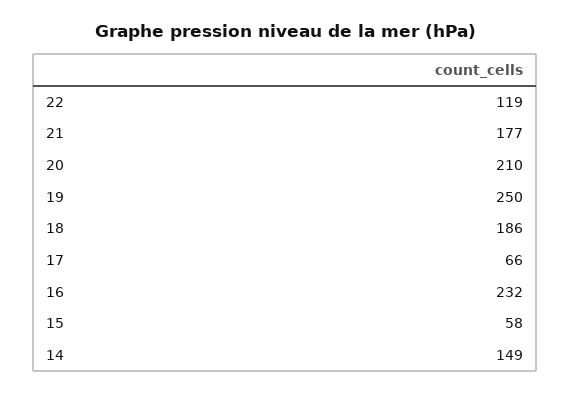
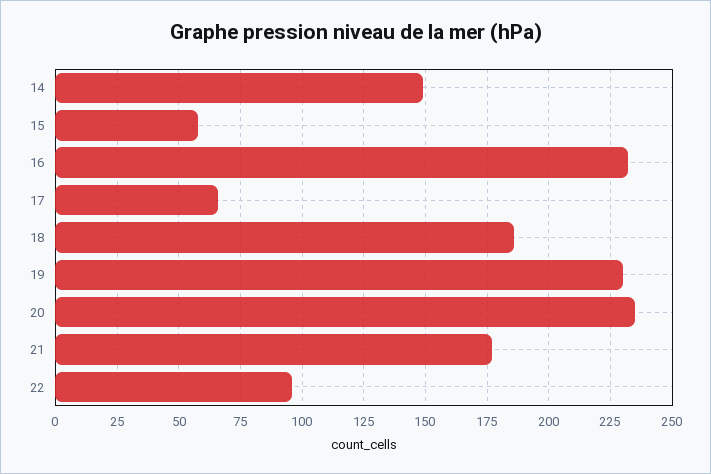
  {
-   "22": 119,
+   "22": 95,
    "21": 177,
-   "20": 210,
+   "20": 235,
-   "19": 250,
+   "19": 230,
    "18": 186,
    "17": 66,
    "16": 232,
    "15": 58,
    "14": 149
  }

